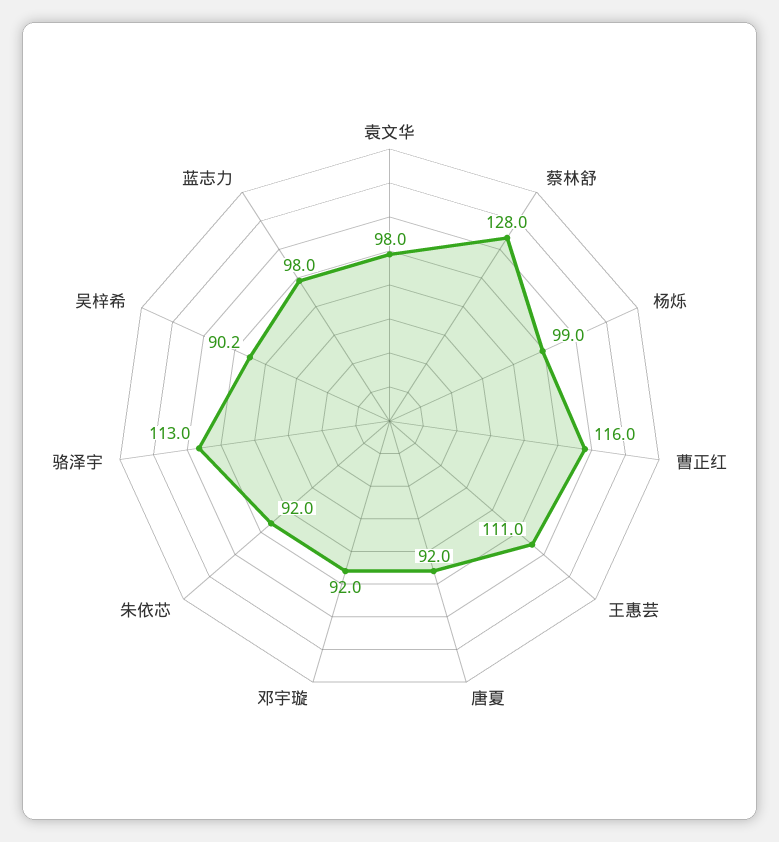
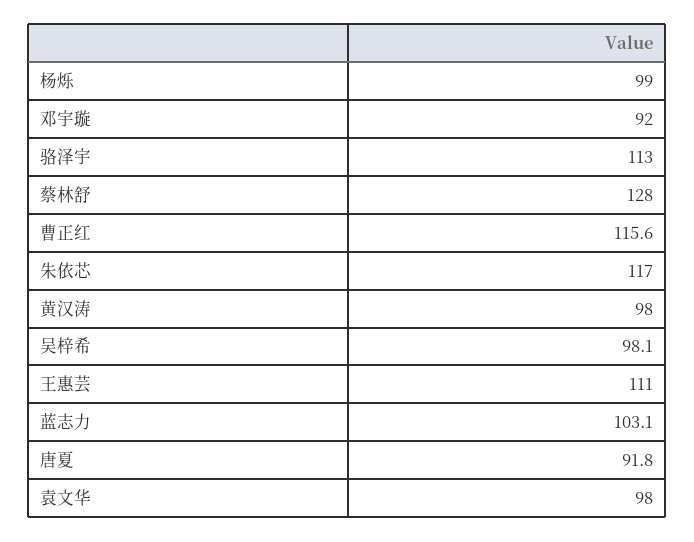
  {
    "袁文华": 98,
    "蔡林舒": 128,
    "杨烁": 99,
-   "曹正红": 116,
+   "曹正红": 115.6,
    "王惠芸": 111,
-   "唐夏": 92,
+   "唐夏": 91.8,
    "邓宇璇": 92,
-   "朱依芯": 92,
+   "朱依芯": 117,
    "骆泽宇": 113,
-   "吴梓希": 90.2,
+   "吴梓希": 98.1,
-   "蓝志力": 98
+   "蓝志力": 103.1,
+   "黄汉涛": 98
  }

